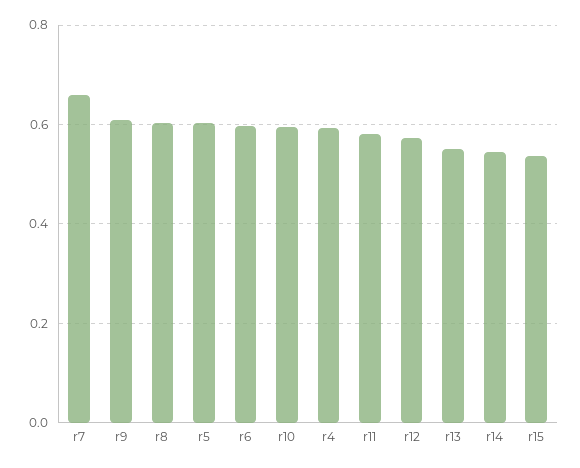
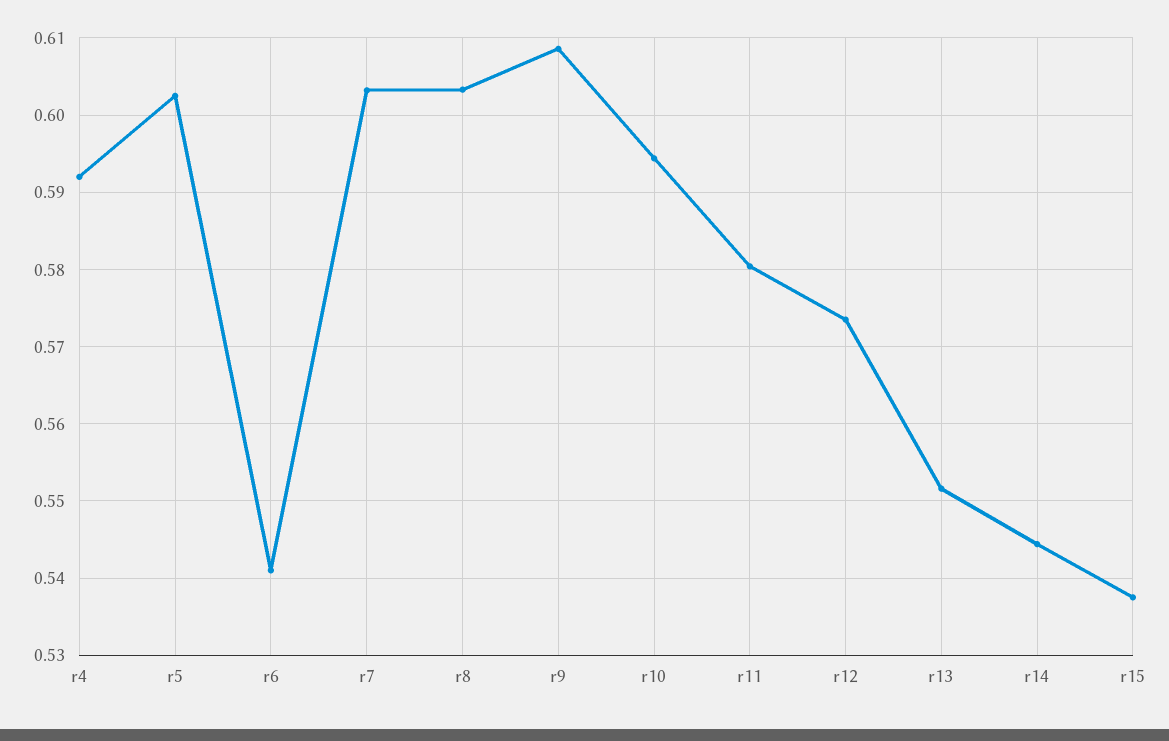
  {
-   "r7": 0.66,
+   "r7": 0.603,
    "r9": 0.609,
    "r8": 0.603,
    "r5": 0.603,
-   "r6": 0.6,
+   "r6": 0.541,
    "r10": 0.594,
    "r4": 0.592,
    "r11": 0.58,
    "r12": 0.574,
    "r13": 0.552,
    "r14": 0.544,
    "r15": 0.538
  }

